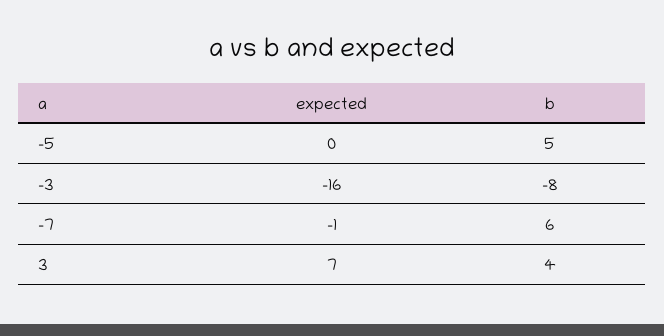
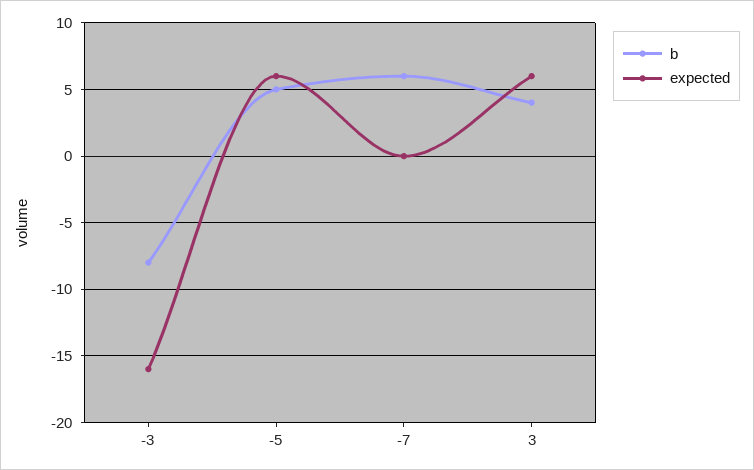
  {
    "expected": {
-     "-5": 0,
+     "-5": 6,
      "-3": -16,
-     "-7": -1,
+     "-7": 0,
-     "3": 7
+     "3": 6
    },
    "b": {
      "-5": 5,
      "-3": -8,
      "-7": 6,
      "3": 4
    }
  }

